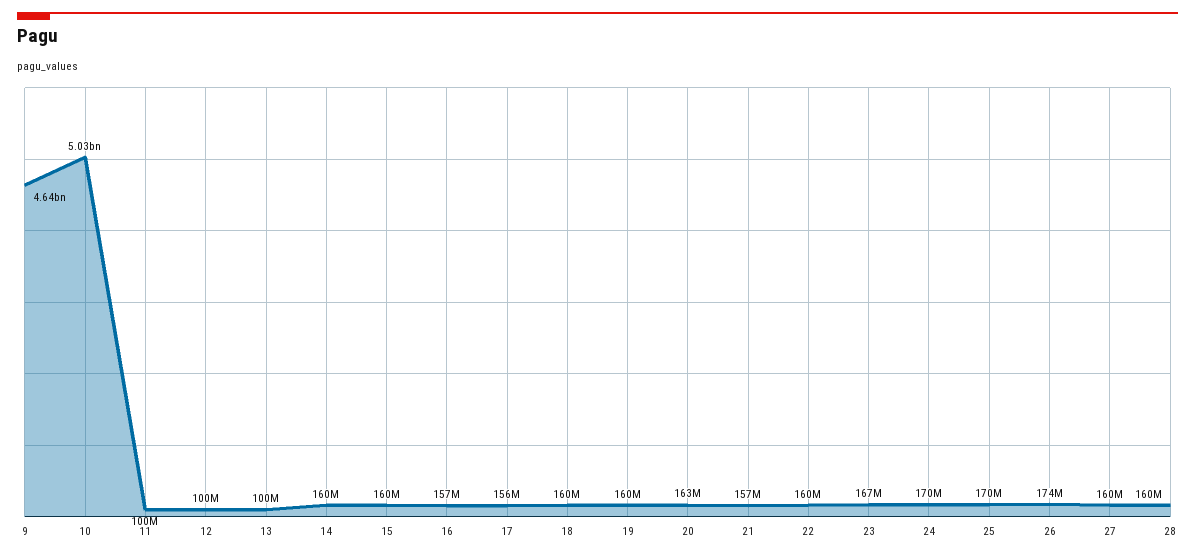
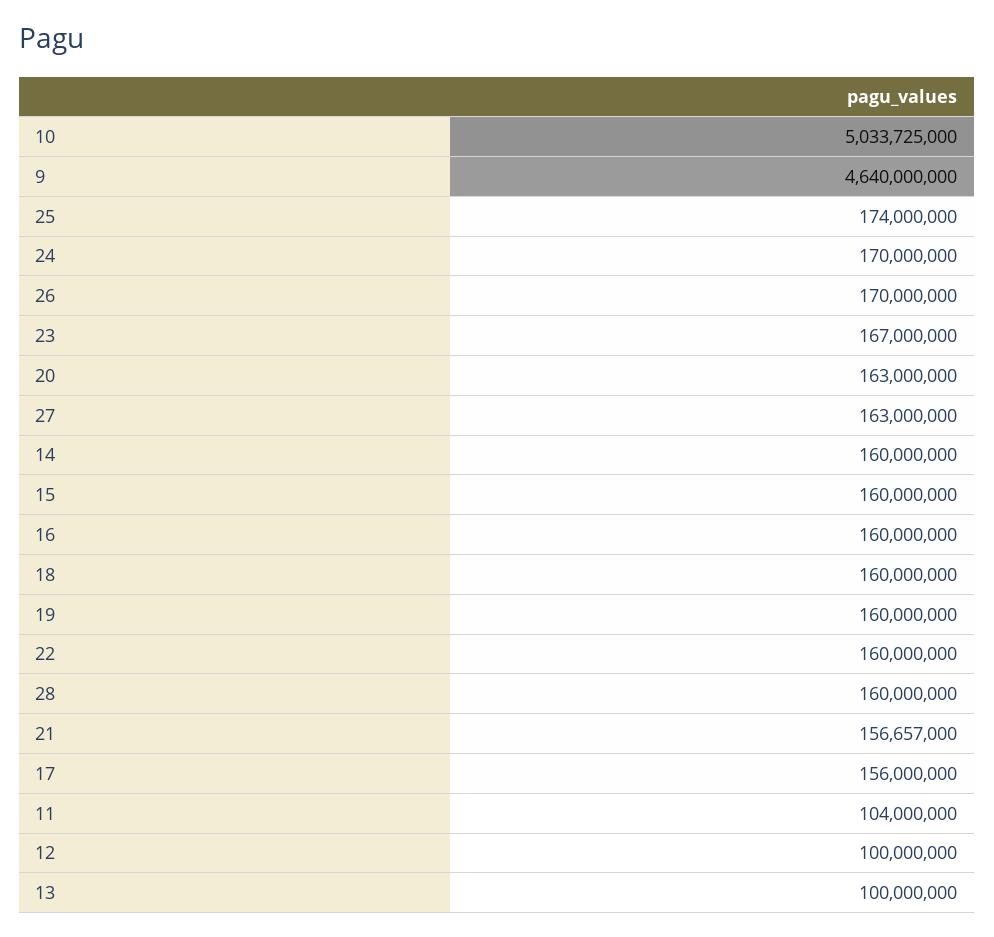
  {
    "9": 4640000000,
    "10": 5033725000,
-   "11": 100000000,
+   "11": 104000000,
    "12": 100000000,
    "13": 100000000,
    "14": 160000000,
    "15": 160000000,
-   "16": 157000000,
+   "16": 160000000,
    "17": 156000000,
    "18": 160000000,
    "19": 160000000,
    "20": 163000000,
    "21": 156657000,
    "22": 160000000,
    "23": 167000000,
    "24": 170000000,
-   "25": 170000000,
+   "25": 174000000,
-   "26": 174000000,
+   "26": 170000000,
-   "27": 160000000,
+   "27": 163000000,
    "28": 160000000
  }

